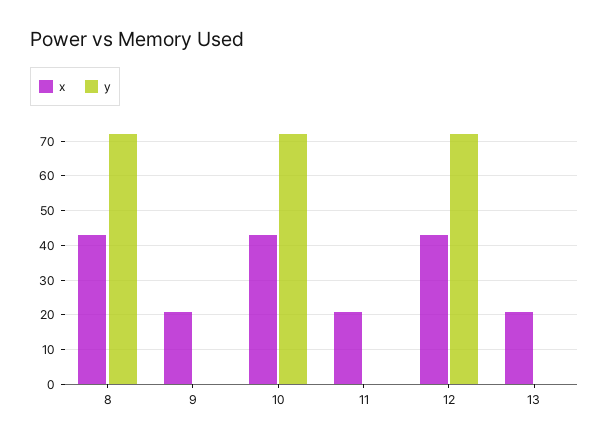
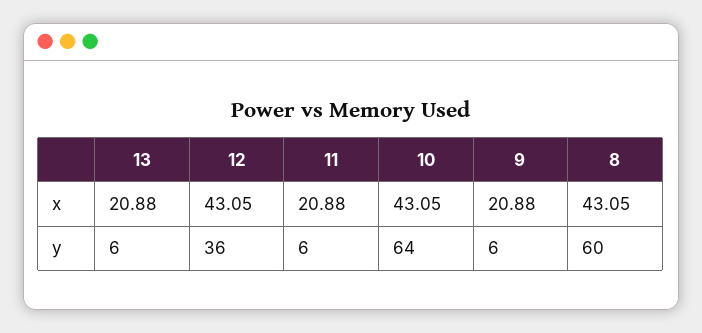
  {
    "x": {
      "8": 43.05,
      "9": 20.88,
      "10": 43.05,
      "11": 20.88,
      "12": 43.05,
      "13": 20.88
    },
    "y": {
-     "8": 72,
+     "8": 60,
-     "9": 0,
+     "9": 6,
-     "10": 72,
+     "10": 64,
-     "11": 0,
+     "11": 6,
-     "12": 72,
+     "12": 36,
-     "13": 0
+     "13": 6
    }
  }

